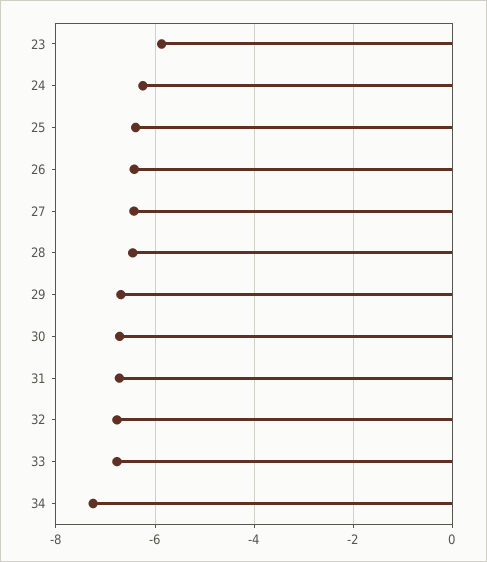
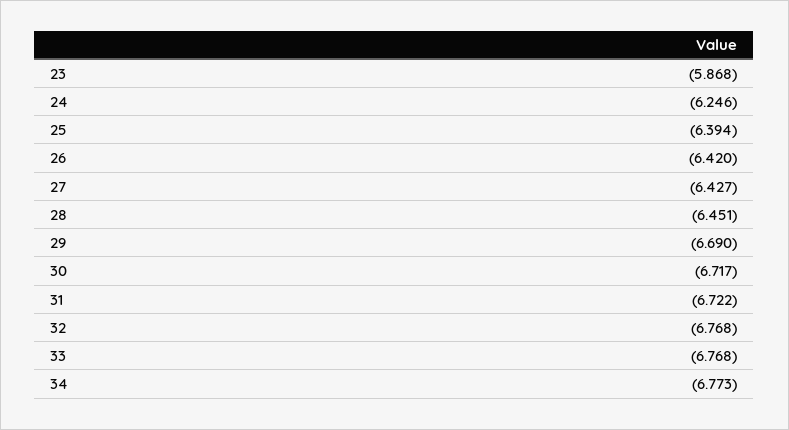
  {
    "23": -5.868,
    "24": -6.246,
    "25": -6.394,
    "26": -6.42,
    "27": -6.427,
    "28": -6.451,
    "29": -6.69,
    "30": -6.717,
    "31": -6.722,
    "32": -6.768,
    "33": -6.768,
-   "34": -7.2
+   "34": -6.773
  }

